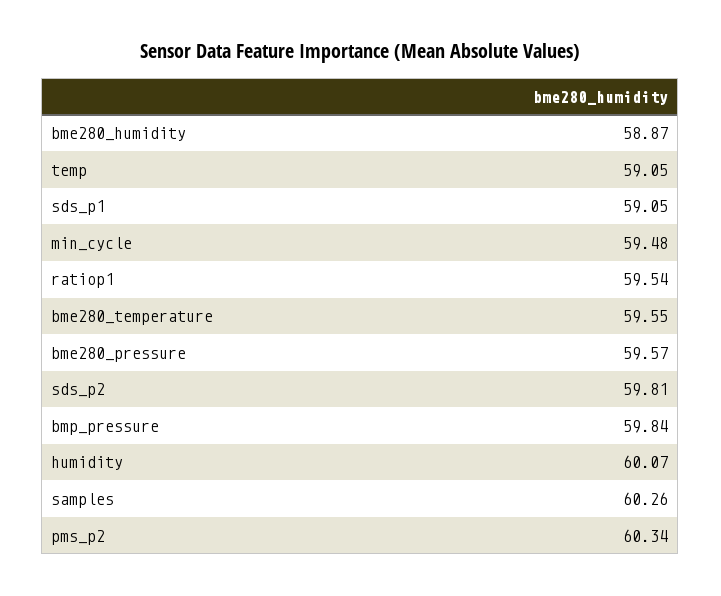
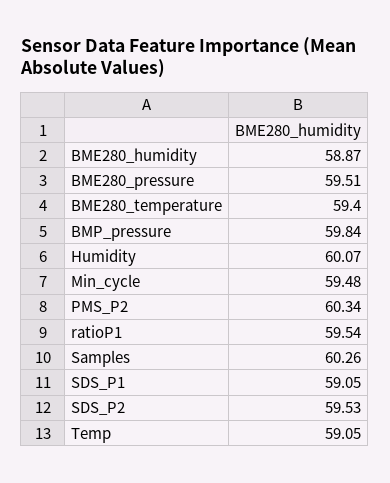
  {
    "bme280_humidity": 58.87,
    "temp": 59.05,
    "sds_p1": 59.05,
    "min_cycle": 59.48,
    "ratiop1": 59.54,
-   "bme280_temperature": 59.55,
+   "bme280_temperature": 59.4,
-   "bme280_pressure": 59.57,
+   "bme280_pressure": 59.51,
-   "sds_p2": 59.81,
+   "sds_p2": 59.53,
    "bmp_pressure": 59.84,
    "humidity": 60.07,
    "samples": 60.26,
    "pms_p2": 60.34
  }

